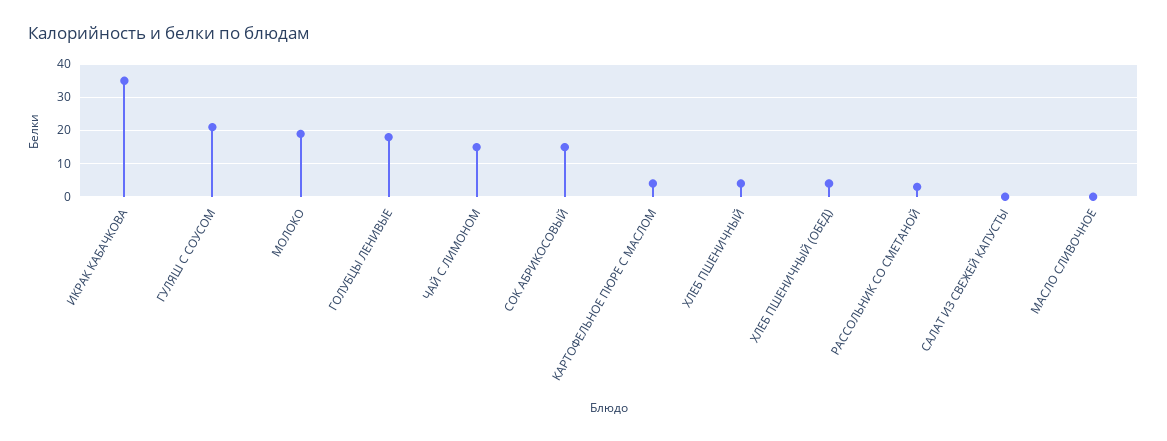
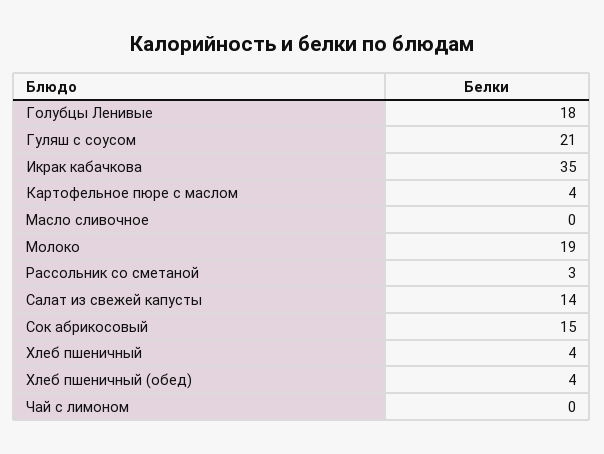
  {
    "ИКРАК КАБАЧКОВА": 35,
    "ГУЛЯШ С СОУСОМ": 21,
    "МОЛОКО": 19,
    "ГОЛУБЦЫ ЛЕНИВЫЕ": 18,
-   "ЧАЙ С ЛИМОНОМ": 15,
+   "ЧАЙ С ЛИМОНОМ": 0,
    "СОК АБРИКОСОВЫЙ": 15,
    "КАРТОФЕЛЬНОЕ ПЮРЕ С МАСЛОМ": 4,
    "ХЛЕБ ПШЕНИЧНЫЙ": 4,
    "ХЛЕБ ПШЕНИЧНЫЙ (ОБЕД)": 4,
    "РАССОЛЬНИК СО СМЕТАНОЙ": 3,
-   "САЛАТ ИЗ СВЕЖЕЙ КАПУСТЫ": 0,
+   "САЛАТ ИЗ СВЕЖЕЙ КАПУСТЫ": 14,
    "МАСЛО СЛИВОЧНОЕ": 0
  }

